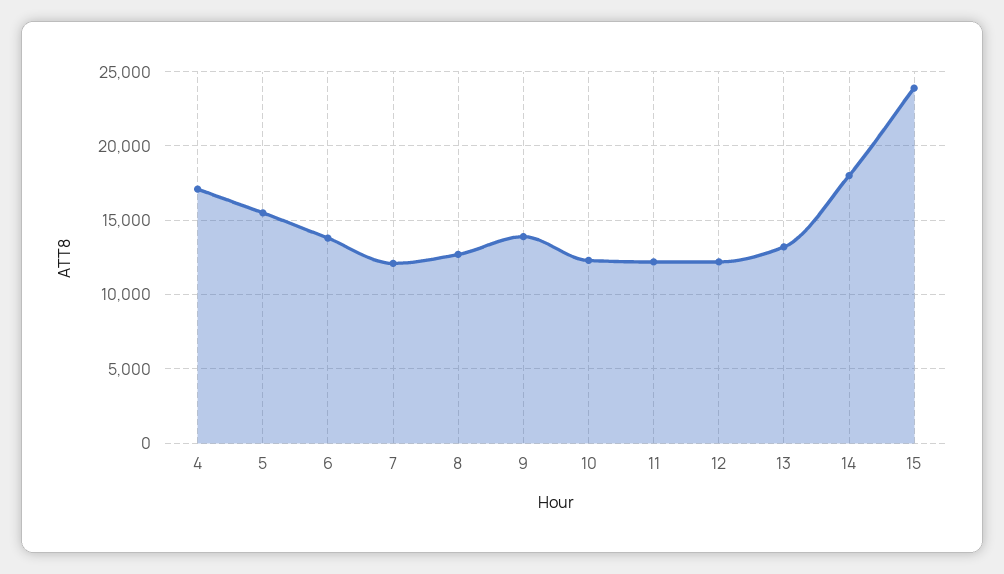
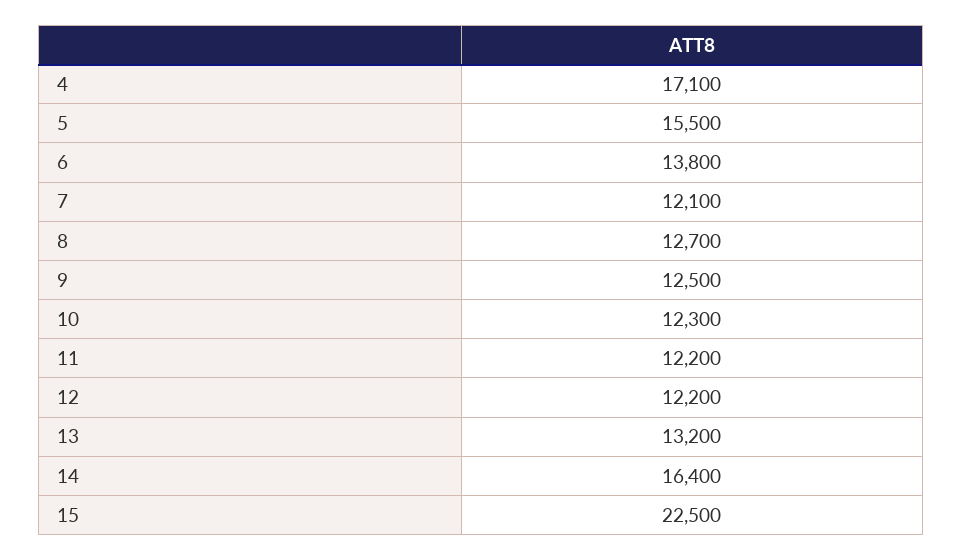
  {
    "4": 17100,
    "5": 15500,
    "6": 13800,
    "7": 12100,
    "8": 12700,
-   "9": 14000,
+   "9": 12500,
    "10": 12300,
    "11": 12200,
    "12": 12200,
    "13": 13200,
-   "14": 18000,
+   "14": 16400,
-   "15": 24000
+   "15": 22500
  }

